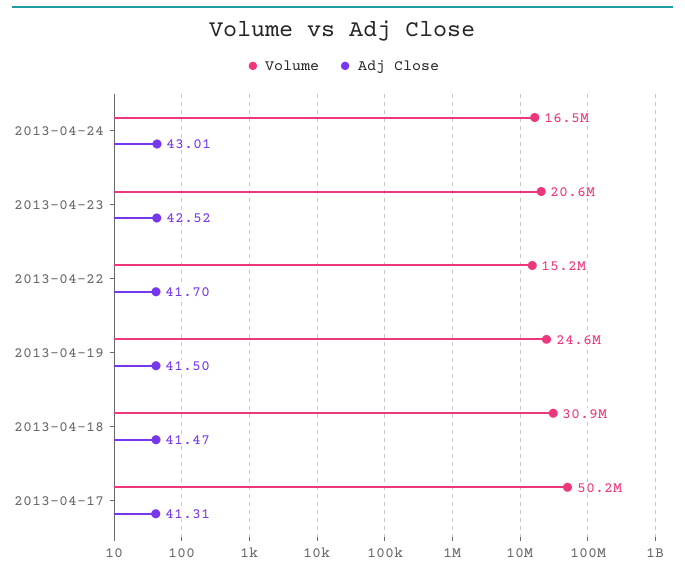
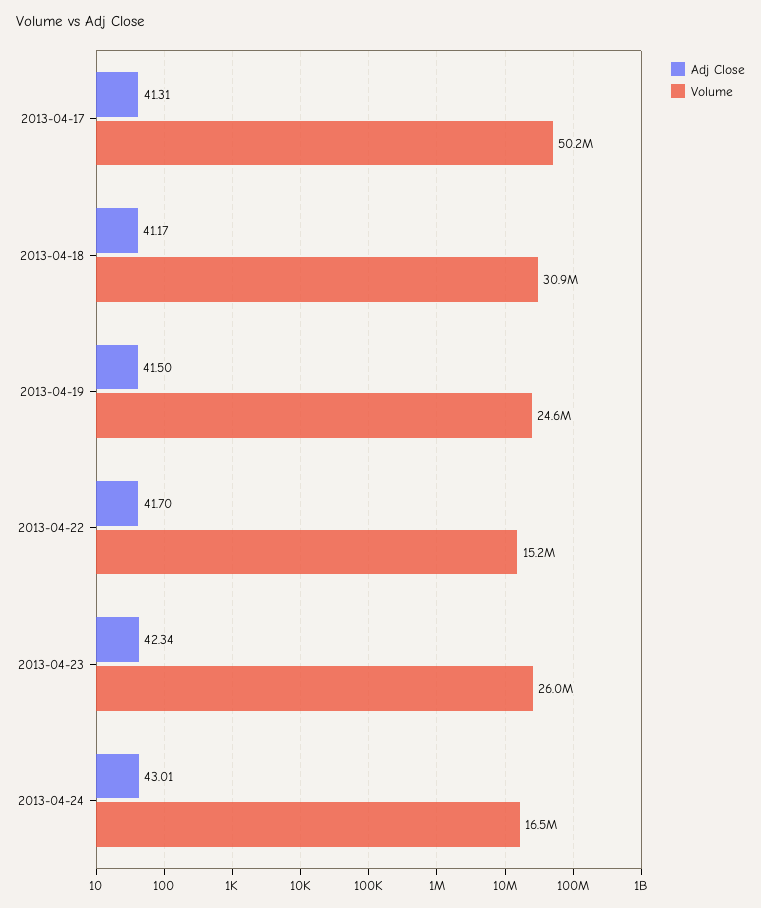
  {
    "Volume": {
      "2013-04-24": 16500000,
-     "2013-04-23": 20600000,
+     "2013-04-23": 26000000,
      "2013-04-22": 15200000,
      "2013-04-19": 24600000,
      "2013-04-18": 30900000,
      "2013-04-17": 50200000
    },
    "Adj Close": {
      "2013-04-24": 43.01,
-     "2013-04-23": 42.52,
+     "2013-04-23": 42.34,
      "2013-04-22": 41.7,
      "2013-04-19": 41.5,
-     "2013-04-18": 41.47,
+     "2013-04-18": 41.17,
      "2013-04-17": 41.31
    }
  }

